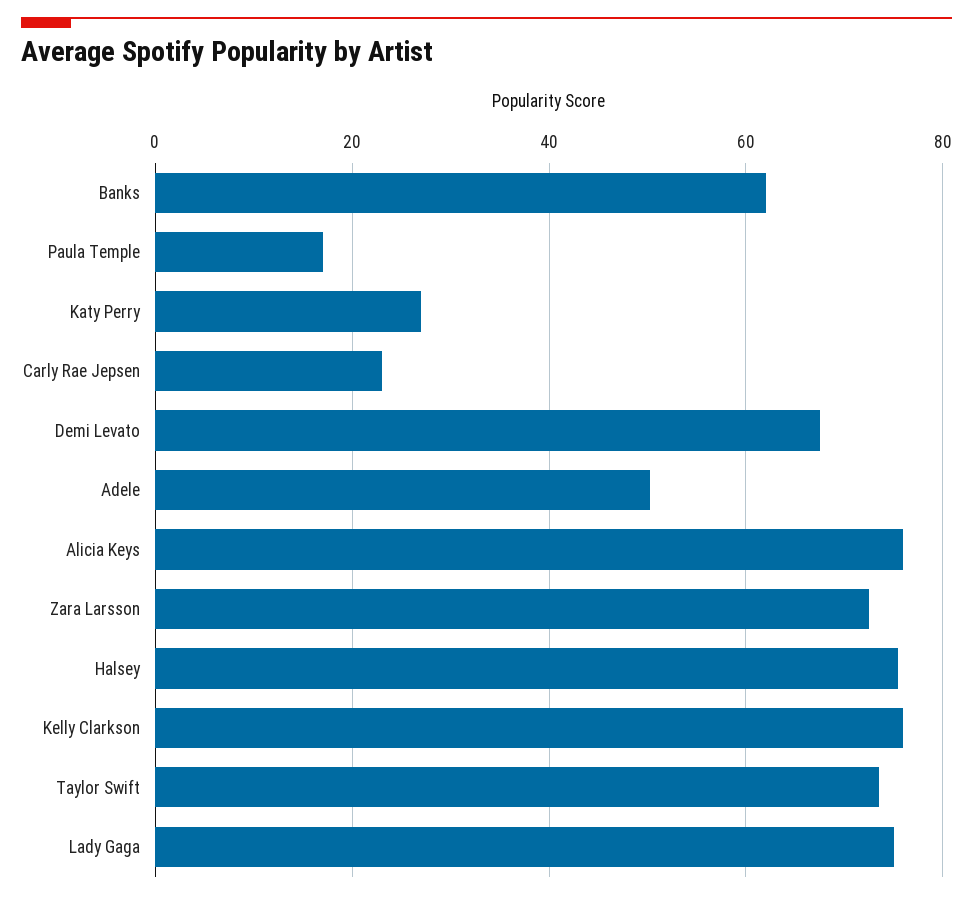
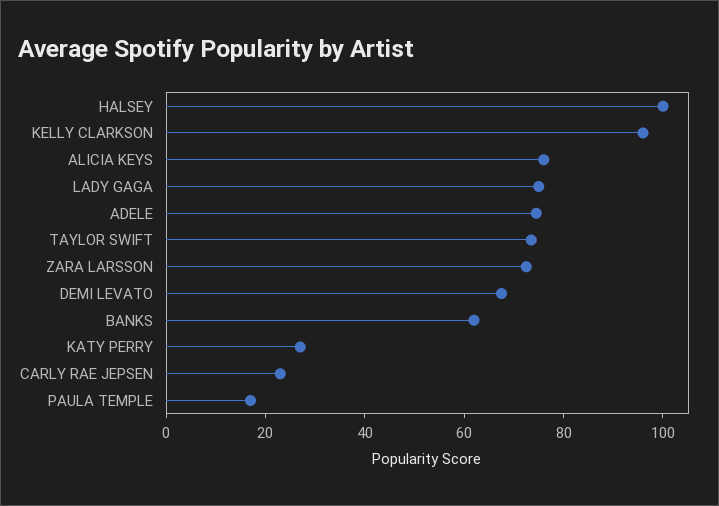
  {
    "Banks": 62,
    "Paula Temple": 18,
    "Katy Perry": 28,
    "Carly Rae Jepsen": 24,
    "Demi Levato": 68,
-   "Adele": 50,
+   "Adele": 75,
    "Alicia Keys": 76,
    "Zara Larsson": 72,
-   "Halsey": 76,
+   "Halsey": 100,
-   "Kelly Clarkson": 76,
+   "Kelly Clarkson": 95,
    "Taylor Swift": 74,
    "Lady Gaga": 76
  }

